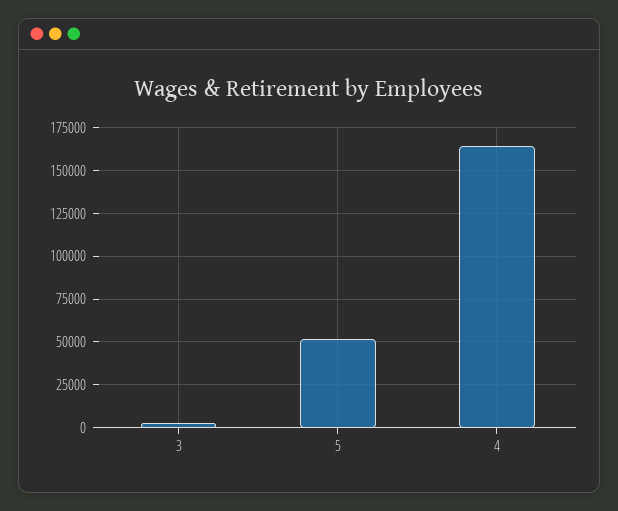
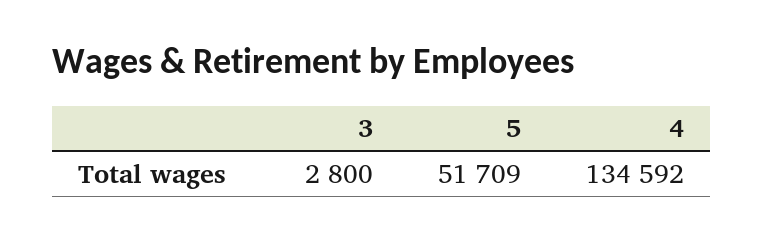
  {
    "3": 2800,
    "5": 51709,
-   "4": 165000
+   "4": 134592
  }

